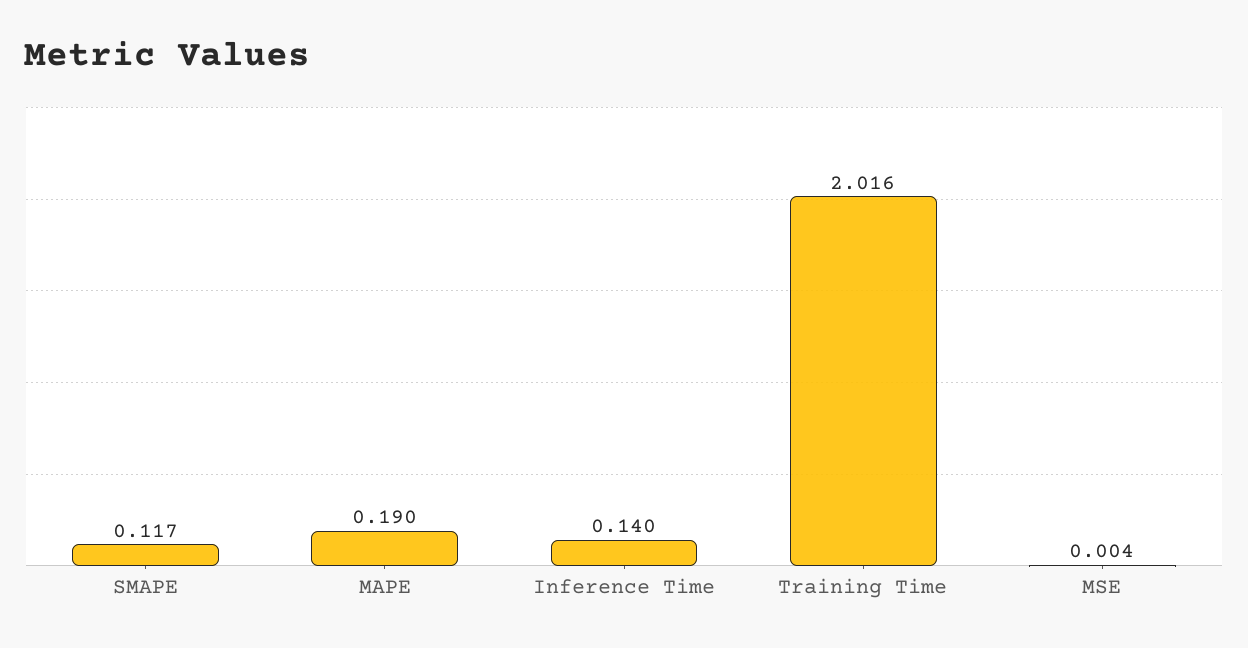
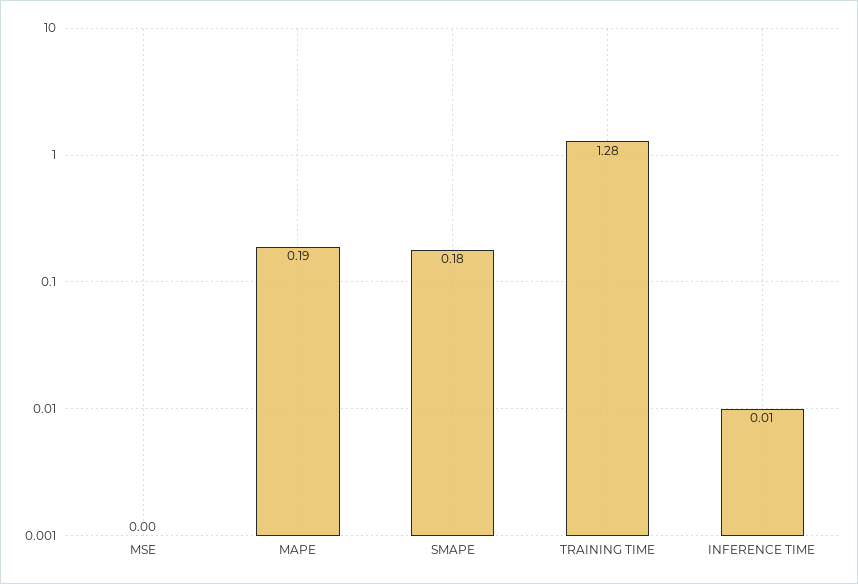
  {
-   "SMAPE": 0.117,
+   "SMAPE": 0.18,
    "MAPE": 0.19,
-   "Inference Time": 0.14,
+   "Inference Time": 0.01,
-   "Training Time": 2.016,
+   "Training Time": 1.28,
    "MSE": 0.004
  }

